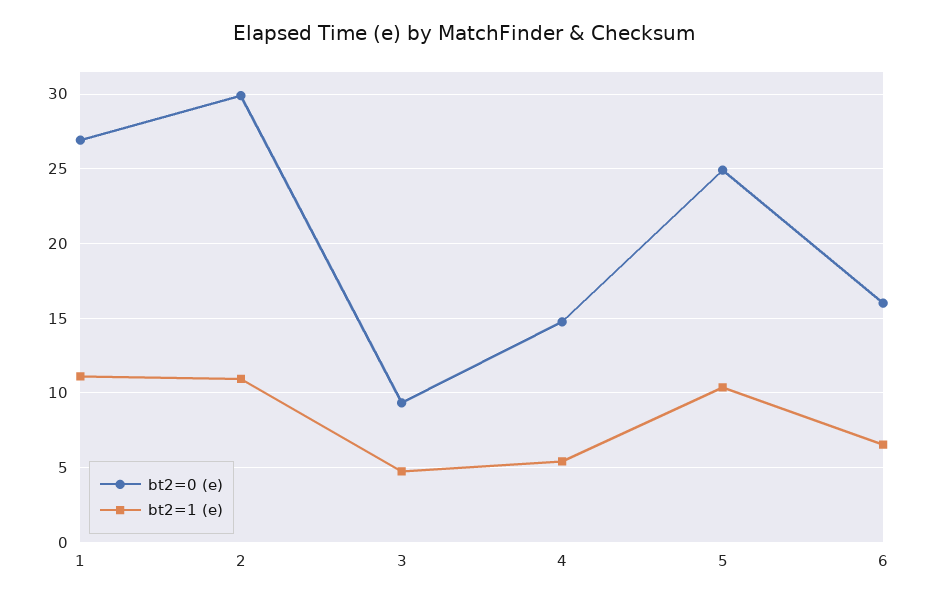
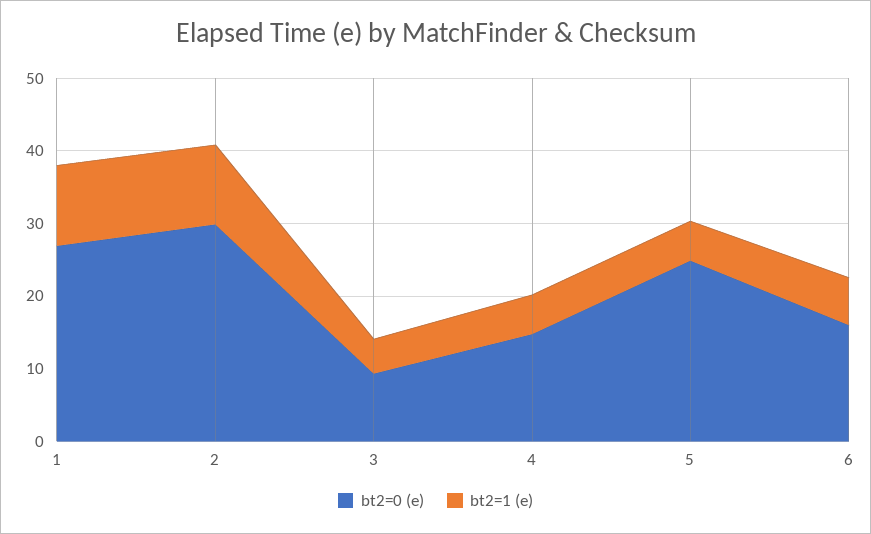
  {
    "bt2=0 (e)": {
      "1": 27,
      "2": 30,
      "3": 9.5,
      "4": 15,
      "5": 25,
      "6": 16
    },
    "bt2=1 (e)": {
      "1": 11,
      "2": 11,
      "3": 4.5,
      "4": 5.5,
-     "5": 10.5,
+     "5": 6,
      "6": 6.5
    }
  }

